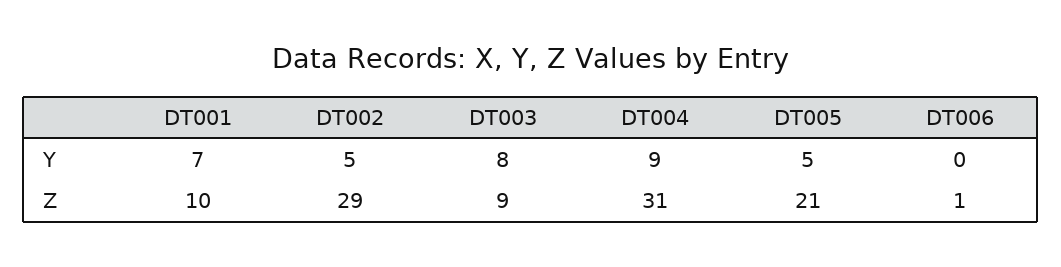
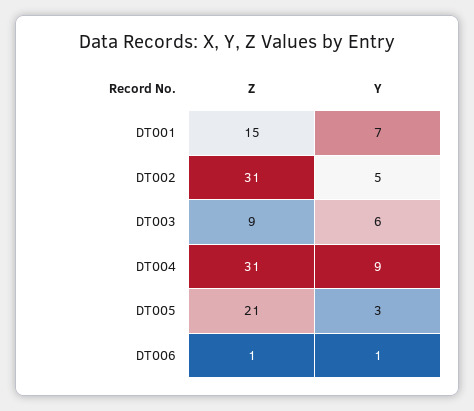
  {
    "DT001": {
      "Y": 7,
-     "Z": 10
+     "Z": 15
    },
    "DT002": {
      "Y": 5,
-     "Z": 29
+     "Z": 31
    },
    "DT003": {
-     "Y": 8,
+     "Y": 6,
      "Z": 9
    },
    "DT004": {
      "Y": 9,
      "Z": 31
    },
    "DT005": {
-     "Y": 5,
+     "Y": 3,
      "Z": 21
    },
    "DT006": {
-     "Y": 0,
+     "Y": 1,
      "Z": 1
    }
  }

